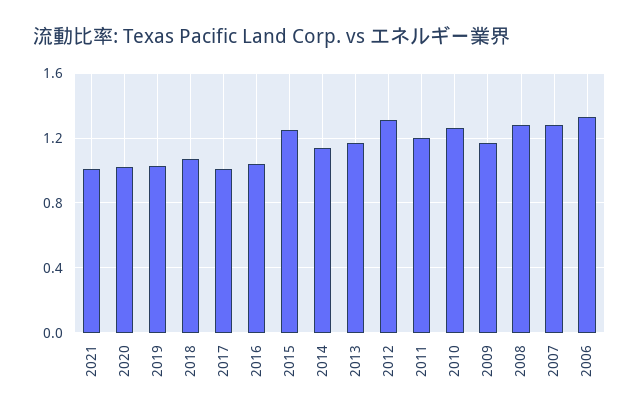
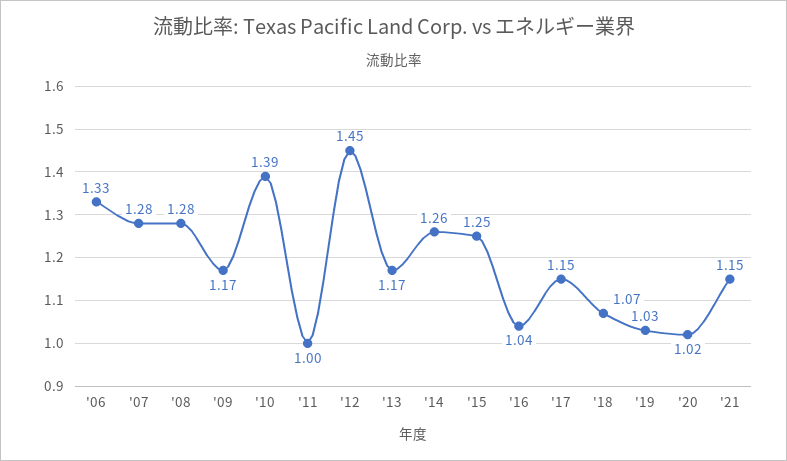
  {
-   "2021": 1,
+   "2021": 1.15,
    "2020": 1.02,
    "2019": 1.03,
    "2018": 1.07,
-   "2017": 1,
+   "2017": 1.15,
    "2016": 1.04,
    "2015": 1.25,
-   "2014": 1.15,
+   "2014": 1.26,
    "2013": 1.17,
-   "2012": 1.3,
+   "2012": 1.45,
-   "2011": 1.2,
+   "2011": 1,
-   "2010": 1.25,
+   "2010": 1.39,
    "2009": 1.17,
    "2008": 1.28,
    "2007": 1.28,
    "2006": 1.33
  }

